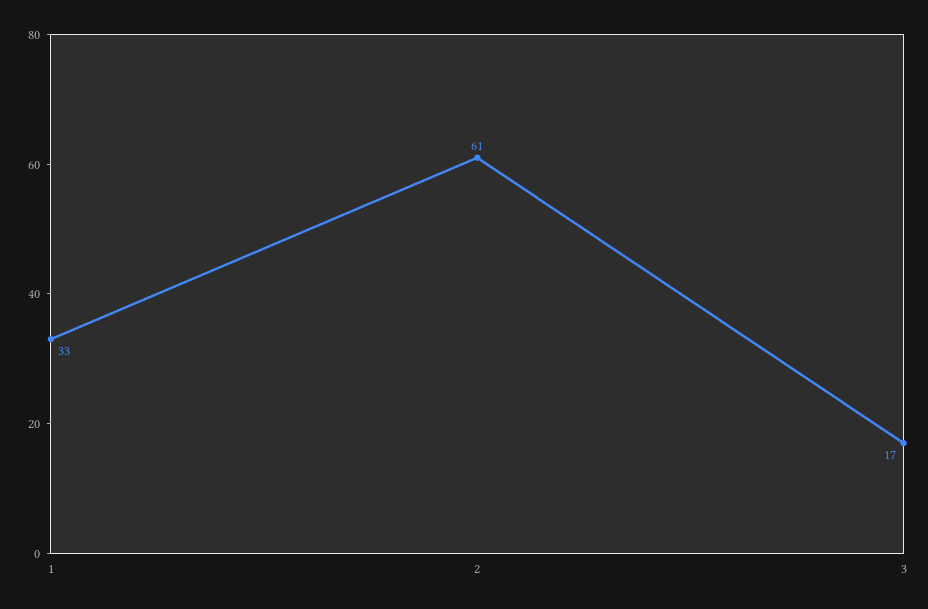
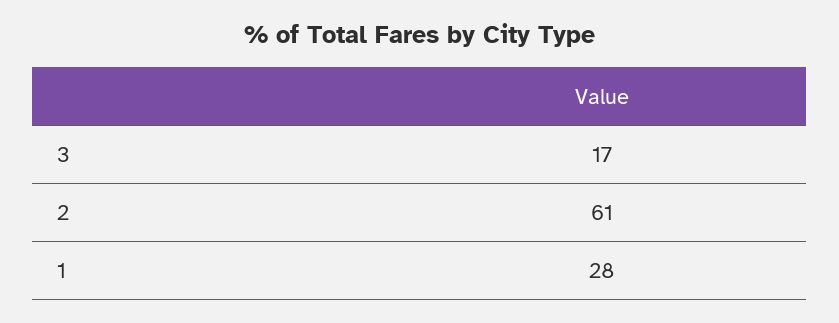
  {
-   "1": 33,
+   "1": 28,
    "2": 61,
    "3": 17
  }

